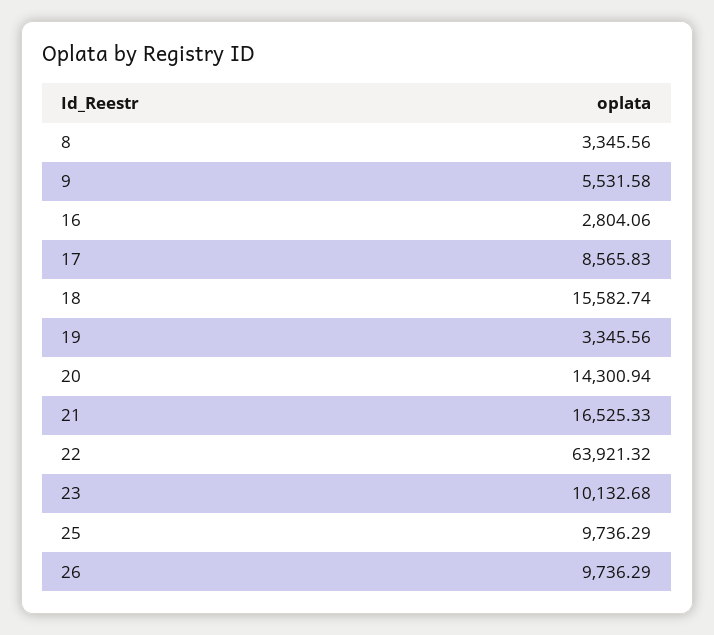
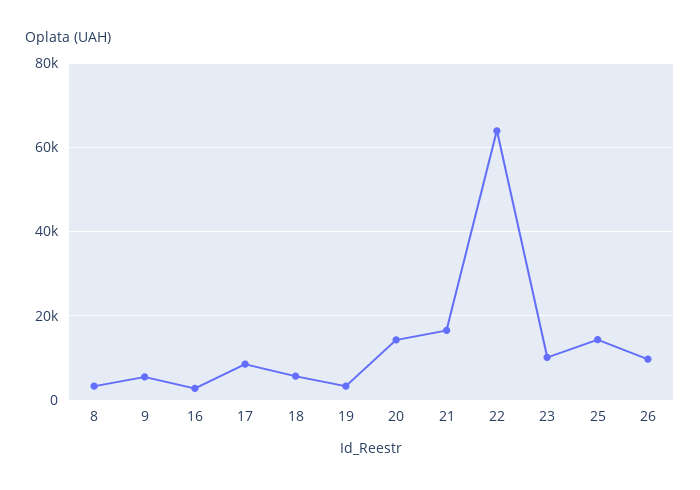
  {
    "8": 3345.56,
    "9": 5531.58,
    "16": 2804.06,
    "17": 8565.83,
-   "18": 15582.74,
+   "18": 6000,
    "19": 3345.56,
    "20": 14300.94,
    "21": 16525.33,
    "22": 63921.32,
    "23": 10132.68,
-   "25": 9736.29,
+   "25": 14000,
    "26": 9736.29
  }

